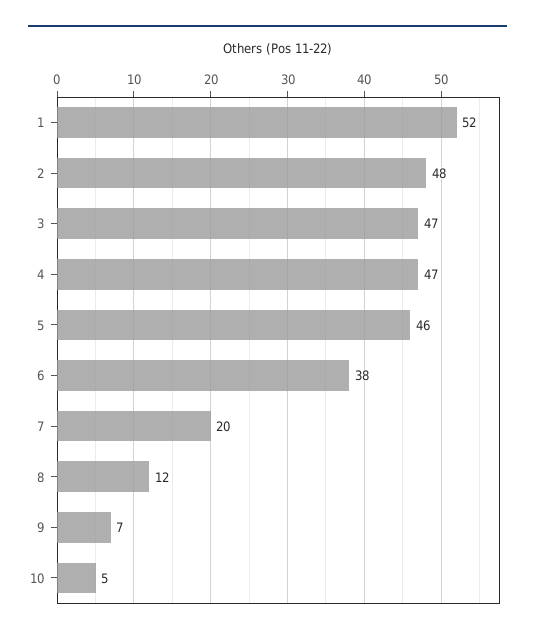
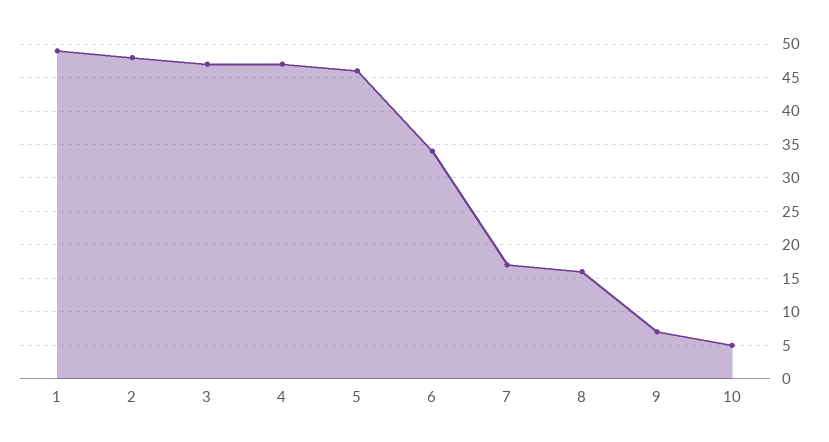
  {
-   "1": 52,
+   "1": 49,
    "2": 48,
    "3": 47,
    "4": 47,
    "5": 46,
-   "6": 38,
+   "6": 34,
-   "7": 20,
+   "7": 17,
-   "8": 12,
+   "8": 16,
    "9": 7,
    "10": 5
  }

